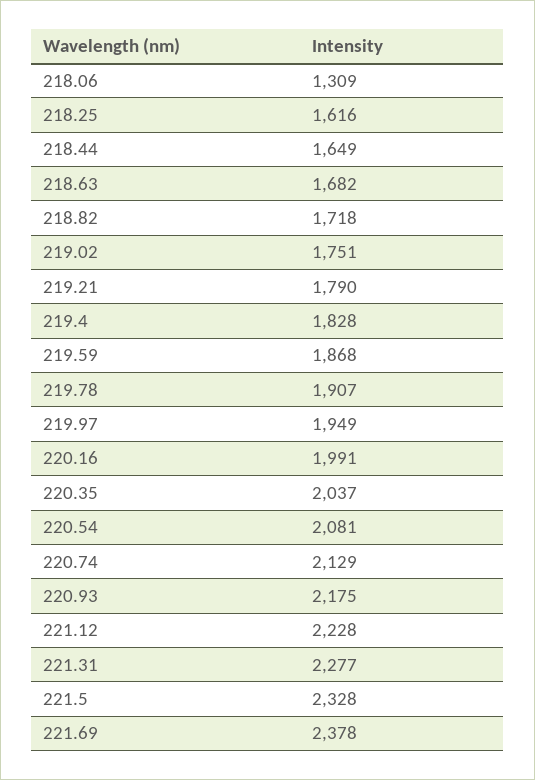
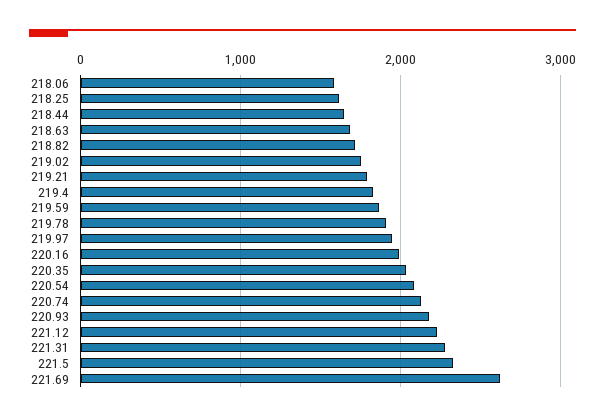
  {
-   "218.06": 1309,
+   "218.06": 1600,
    "218.25": 1616,
    "218.44": 1649,
    "218.63": 1682,
    "218.82": 1718,
    "219.02": 1751,
    "219.21": 1790,
    "219.4": 1828,
    "219.59": 1868,
    "219.78": 1907,
    "219.97": 1949,
    "220.16": 1991,
    "220.35": 2037,
    "220.54": 2081,
    "220.74": 2129,
    "220.93": 2175,
    "221.12": 2228,
    "221.31": 2277,
    "221.5": 2328,
-   "221.69": 2378
+   "221.69": 2600
  }

